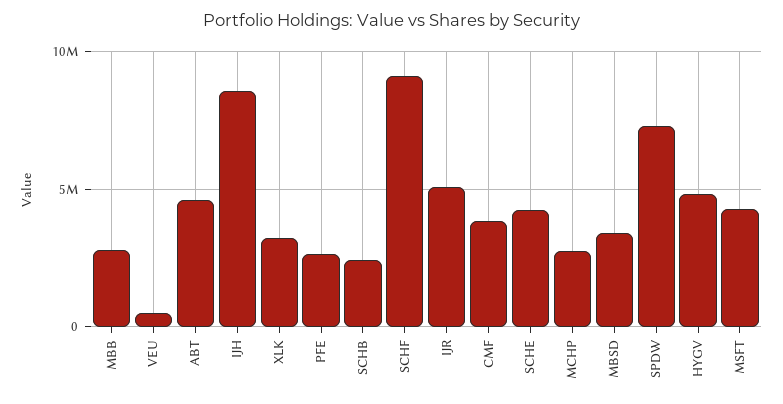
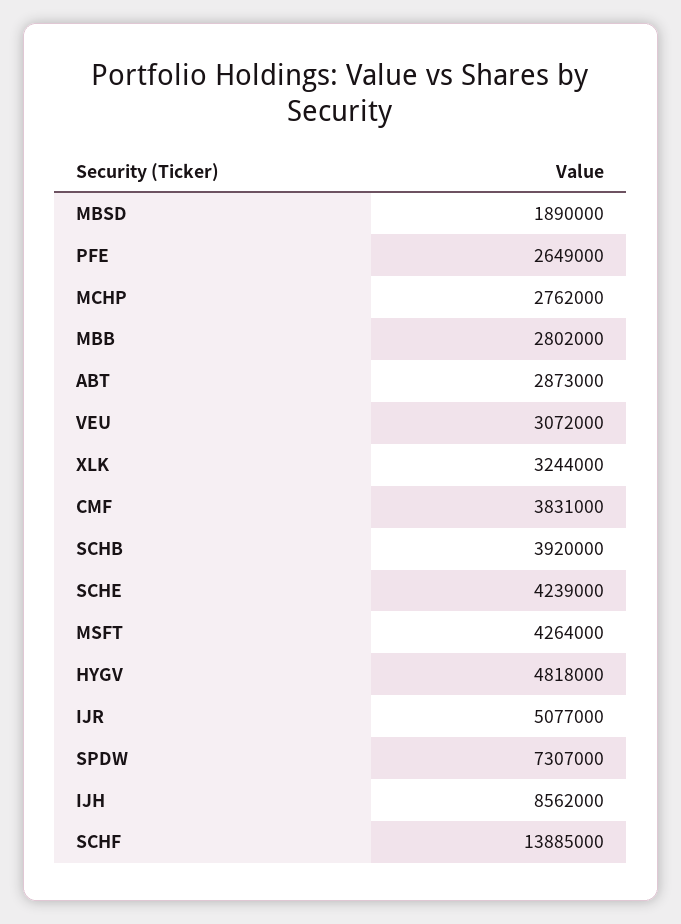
  {
    "MBB": 2802000,
-   "VEU": 500000,
+   "VEU": 3072000,
-   "ABT": 4500000,
+   "ABT": 2873000,
    "IJH": 8562000,
    "XLK": 3244000,
    "PFE": 2649000,
-   "SCHB": 2500000,
+   "SCHB": 3920000,
-   "SCHF": 9000000,
+   "SCHF": 13885000,
    "IJR": 5077000,
    "CMF": 3831000,
    "SCHE": 4239000,
    "MCHP": 2762000,
-   "MBSD": 3500000,
+   "MBSD": 1890000,
    "SPDW": 7307000,
    "HYGV": 4818000,
    "MSFT": 4264000
  }

